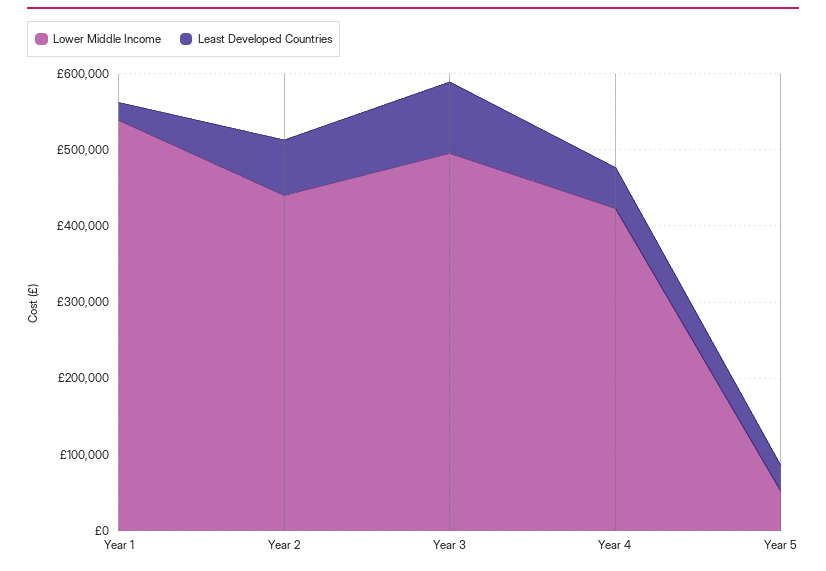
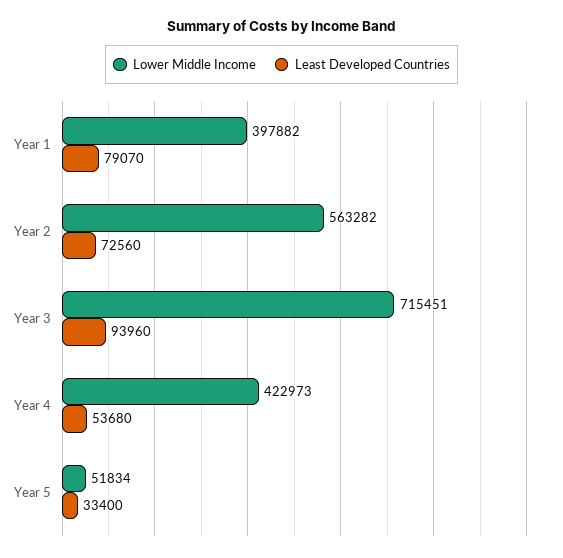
  {
    "Lower Middle Income": {
-     "Year 1": 540000,
+     "Year 1": 397882,
-     "Year 2": 440000,
+     "Year 2": 563282,
-     "Year 3": 500000,
+     "Year 3": 715451,
      "Year 4": 422973,
      "Year 5": 51834
    },
    "Least Developed Countries": {
-     "Year 1": 20000,
+     "Year 1": 79070,
      "Year 2": 72560,
      "Year 3": 93960,
      "Year 4": 53680,
      "Year 5": 33400
    }
  }

